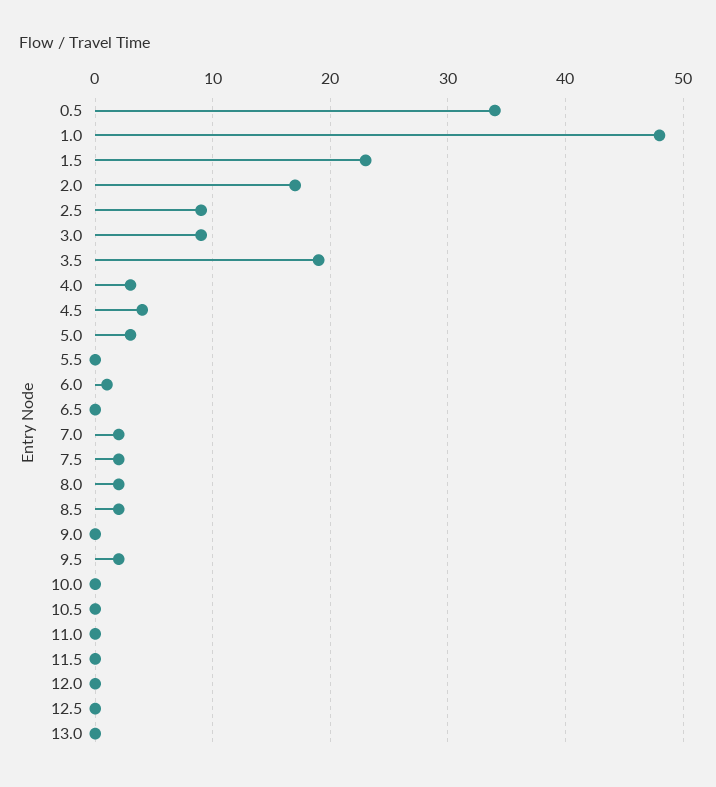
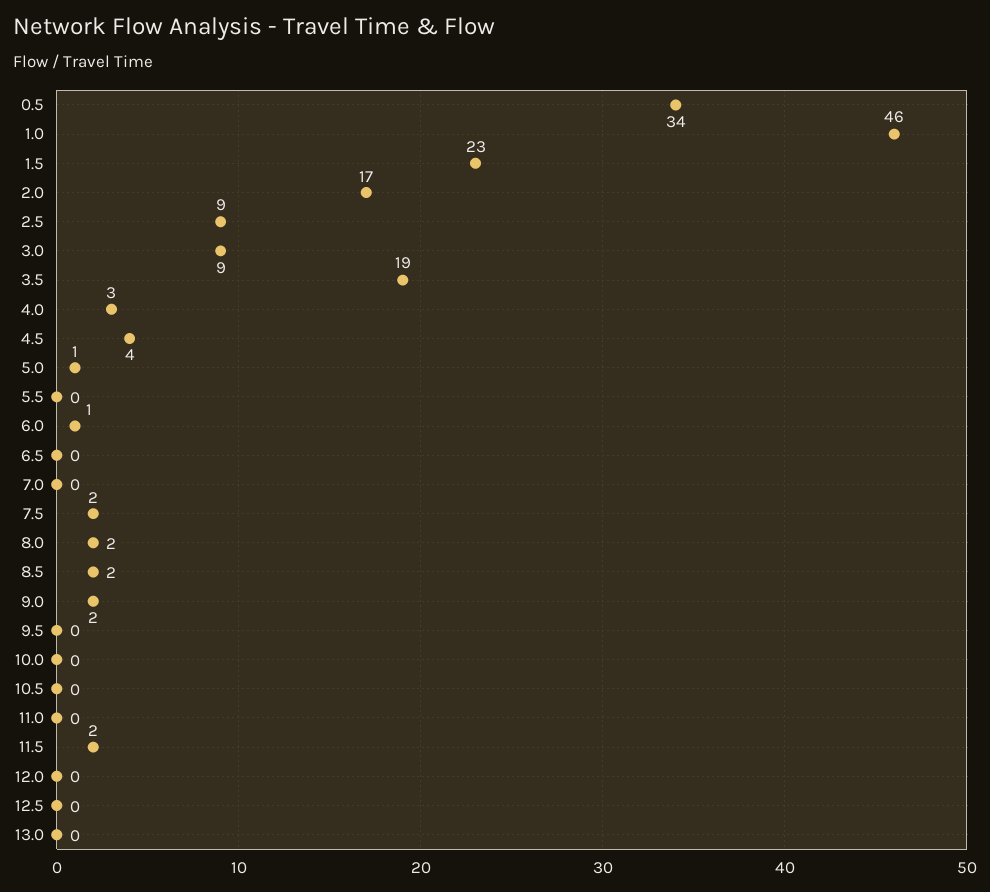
  {
    "0.5": 34,
-   "1.0": 48,
+   "1.0": 46,
    "1.5": 23,
    "2.0": 17,
    "2.5": 9,
    "3.0": 9,
    "3.5": 19,
    "4.0": 3,
    "4.5": 4,
-   "5.0": 3,
+   "5.0": 1,
    "5.5": 0,
    "6.0": 1,
    "6.5": 0,
-   "7.0": 2,
+   "7.0": 0,
    "7.5": 2,
    "8.0": 2,
    "8.5": 2,
-   "9.0": 0,
+   "9.0": 2,
-   "9.5": 2,
+   "9.5": 0,
    "10.0": 0,
    "10.5": 0,
    "11.0": 0,
-   "11.5": 0,
+   "11.5": 2,
    "12.0": 0,
    "12.5": 0,
    "13.0": 0
  }

